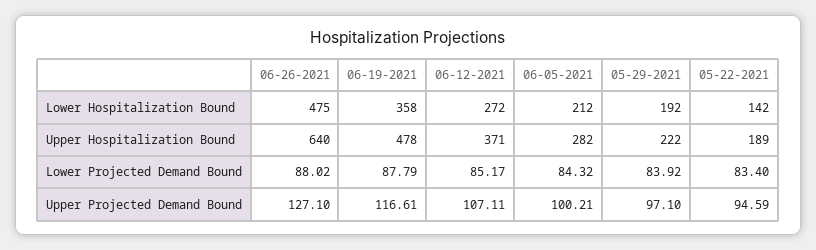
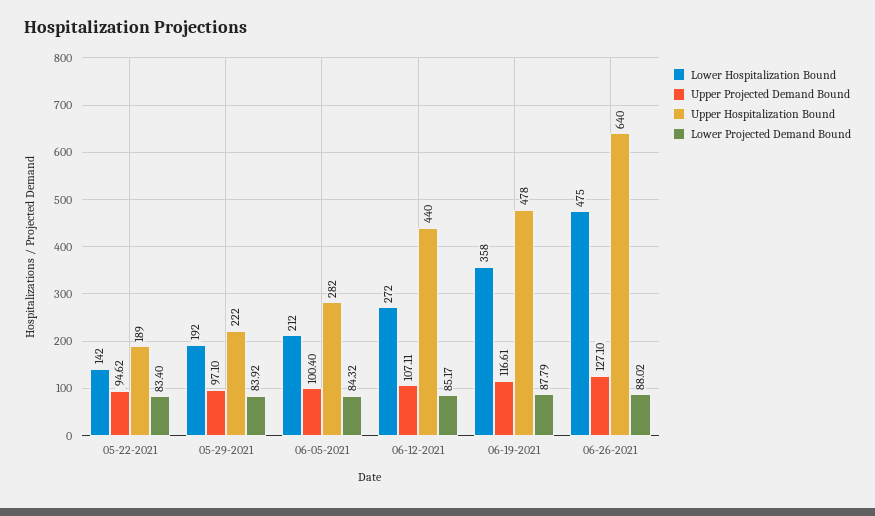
  {
    "Lower Hospitalization Bound": {
      "06-26-2021": 475,
      "06-19-2021": 358,
      "06-12-2021": 272,
      "06-05-2021": 212,
      "05-29-2021": 192,
      "05-22-2021": 142
    },
    "Upper Hospitalization Bound": {
      "06-26-2021": 640,
      "06-19-2021": 478,
-     "06-12-2021": 371,
+     "06-12-2021": 440,
      "06-05-2021": 282,
      "05-29-2021": 222,
      "05-22-2021": 189
    },
    "Lower Projected Demand Bound": {
      "06-26-2021": 88.02,
      "06-19-2021": 87.79,
      "06-12-2021": 85.17,
      "06-05-2021": 84.32,
      "05-29-2021": 83.92,
      "05-22-2021": 83.4
    },
    "Upper Projected Demand Bound": {
      "06-26-2021": 127.1,
      "06-19-2021": 116.61,
      "06-12-2021": 107.11,
-     "06-05-2021": 100.21,
+     "06-05-2021": 100.4,
      "05-29-2021": 97.1,
-     "05-22-2021": 94.59
+     "05-22-2021": 94.62
    }
  }

